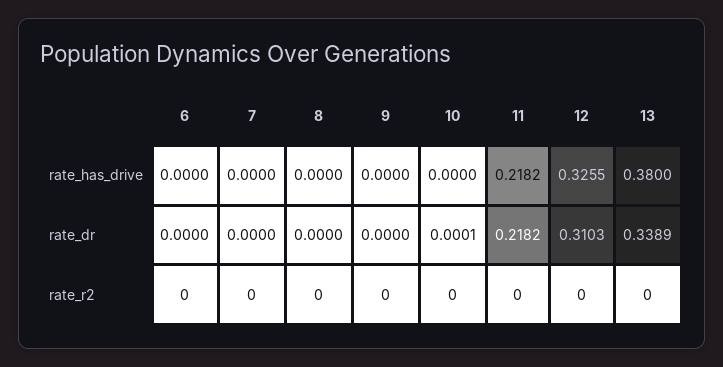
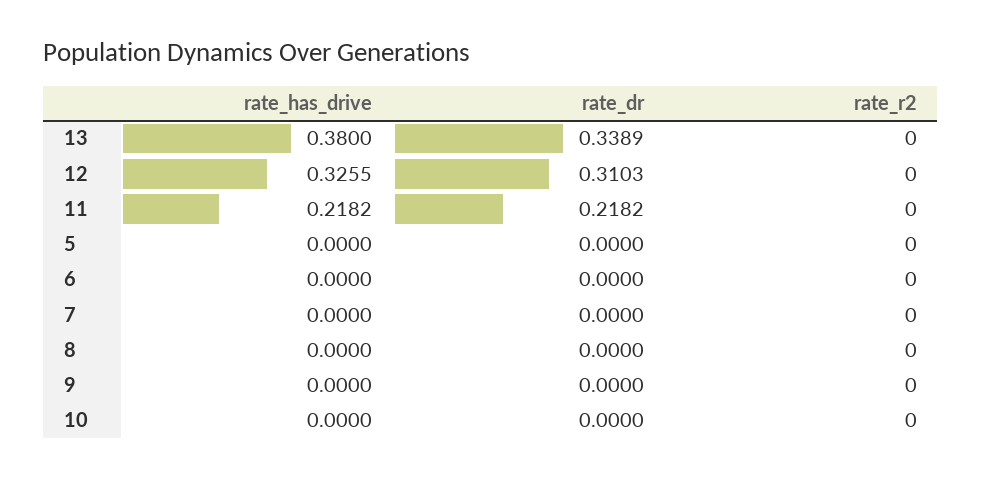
  {
    "6": {
      "rate_has_drive": 0,
      "rate_dr": 0,
      "rate_r2": 0
    },
    "7": {
      "rate_has_drive": 0,
      "rate_dr": 0,
      "rate_r2": 0
    },
    "8": {
      "rate_has_drive": 0,
      "rate_dr": 0,
      "rate_r2": 0
    },
    "9": {
      "rate_has_drive": 0,
      "rate_dr": 0,
      "rate_r2": 0
    },
    "10": {
      "rate_has_drive": 0,
-     "rate_dr": 0.0001,
+     "rate_dr": 0,
      "rate_r2": 0
    },
    "11": {
      "rate_has_drive": 0.2182,
      "rate_dr": 0.2182,
      "rate_r2": 0
    },
    "12": {
      "rate_has_drive": 0.3255,
      "rate_dr": 0.3103,
      "rate_r2": 0
    },
    "13": {
      "rate_has_drive": 0.38,
      "rate_dr": 0.3389,
      "rate_r2": 0
-   }
+   },
+   "5": {
+     "rate_has_drive": 0,
+     "rate_dr": 0,
+     "rate_r2": 0
+   }
  }

